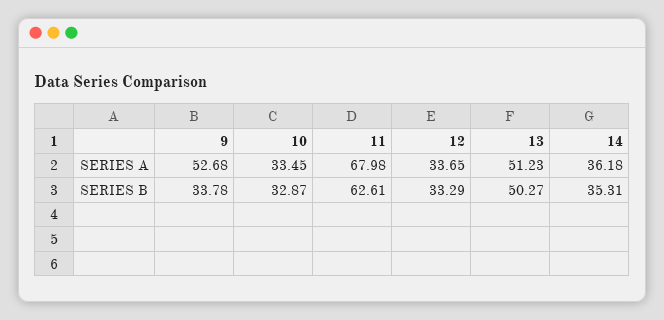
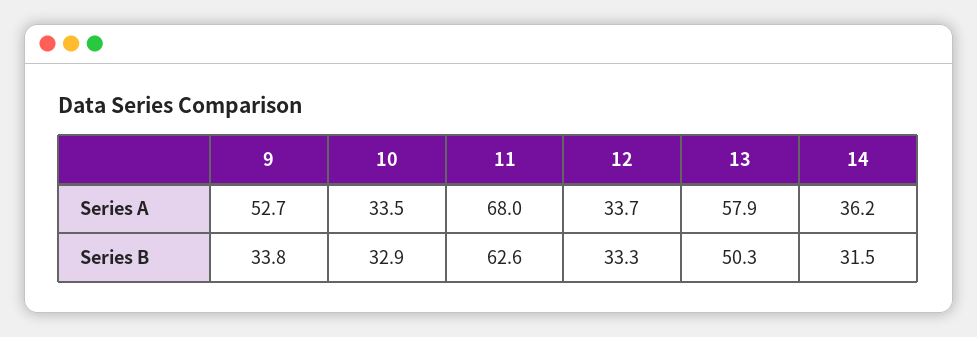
  {
    "9": {
      "SERIES A": 52.68,
      "SERIES B": 33.78
    },
    "10": {
      "SERIES A": 33.45,
      "SERIES B": 32.87
    },
    "11": {
      "SERIES A": 67.98,
      "SERIES B": 62.61
    },
    "12": {
      "SERIES A": 33.65,
      "SERIES B": 33.29
    },
    "13": {
-     "SERIES A": 51.23,
+     "SERIES A": 57.9,
      "SERIES B": 50.27
    },
    "14": {
      "SERIES A": 36.18,
-     "SERIES B": 35.31
+     "SERIES B": 31.5
    }
  }

